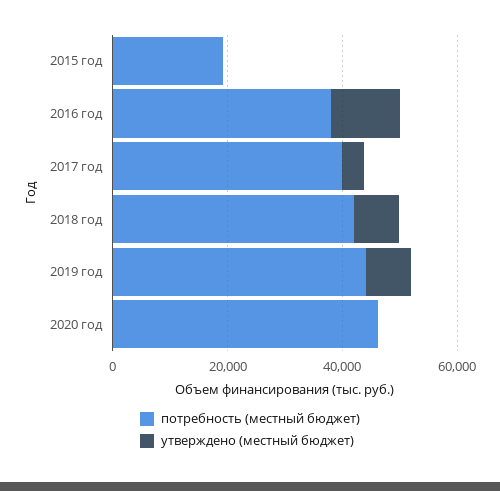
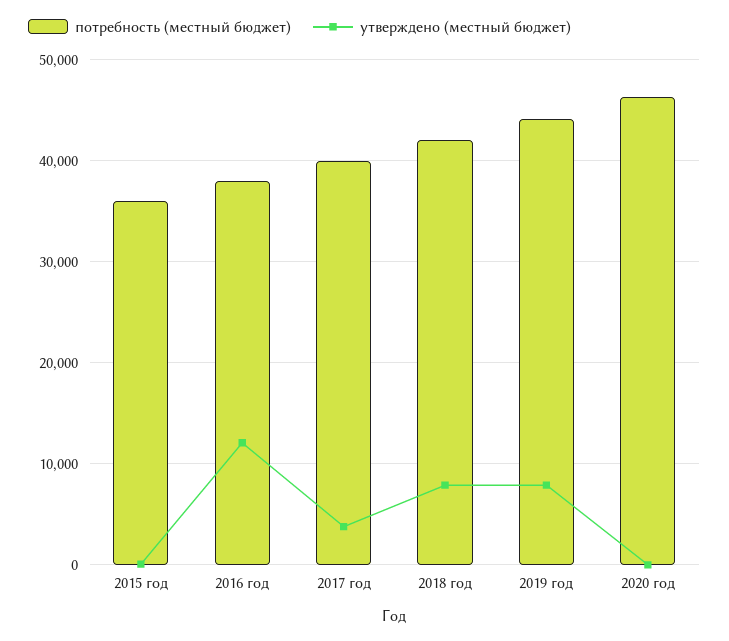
  {
    "потребность (местный бюджет)": {
-     "2015 год": 20000,
+     "2015 год": 36000,
      "2016 год": 38000,
      "2017 год": 40000,
      "2018 год": 42000,
      "2019 год": 44000,
      "2020 год": 46000
    },
    "утверждено (местный бюджет)": {
      "2015 год": 0,
      "2016 год": 12000,
      "2017 год": 4000,
      "2018 год": 8000,
      "2019 год": 8000,
      "2020 год": 0
    }
  }

